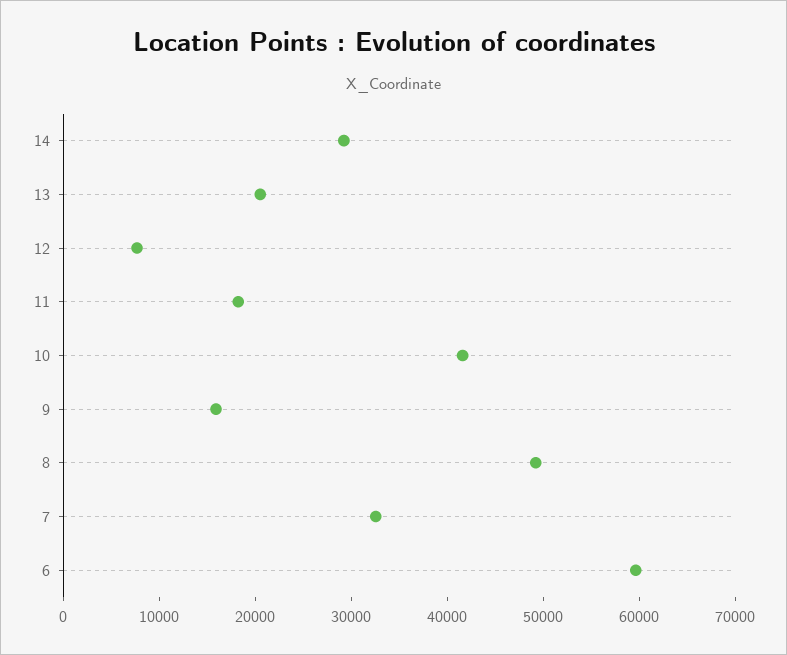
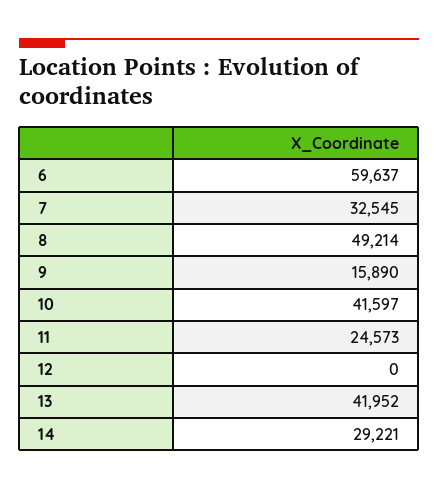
  {
    "14": 29221,
-   "13": 20000,
+   "13": 41952,
-   "12": 8000,
+   "12": 0,
-   "11": 18000,
+   "11": 24573,
    "10": 41597,
    "9": 15890,
    "8": 49214,
    "7": 32545,
    "6": 59637
  }

